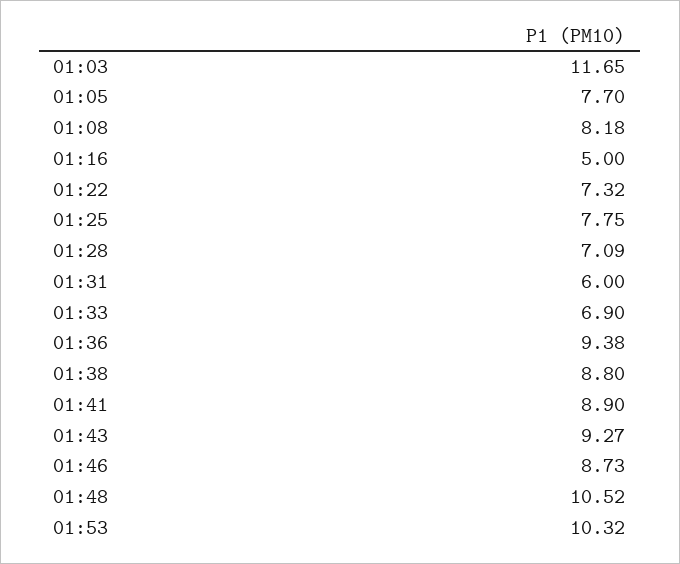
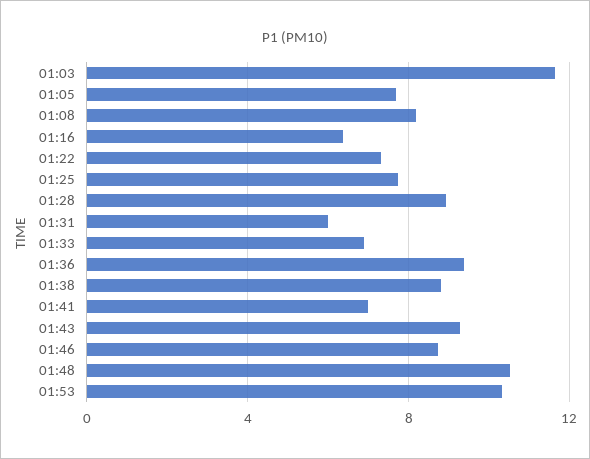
  {
    "01:03": 11.65,
    "01:05": 7.7,
    "01:08": 8.18,
-   "01:16": 5,
+   "01:16": 6.5,
    "01:22": 7.32,
    "01:25": 7.75,
-   "01:28": 7.09,
+   "01:28": 9,
    "01:31": 6,
    "01:33": 6.9,
    "01:36": 9.38,
    "01:38": 8.8,
-   "01:41": 8.9,
+   "01:41": 7,
    "01:43": 9.27,
    "01:46": 8.73,
    "01:48": 10.52,
    "01:53": 10.32
  }

